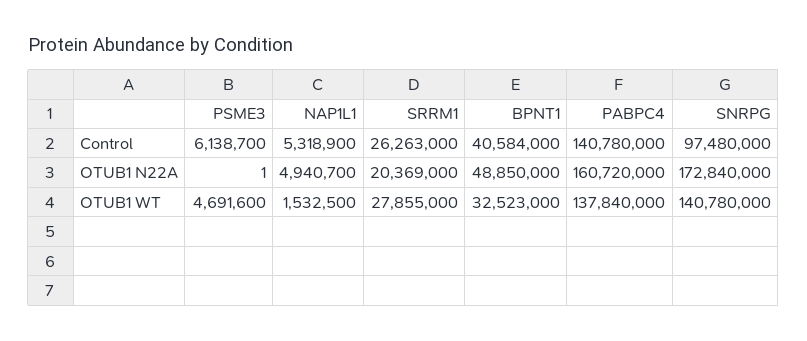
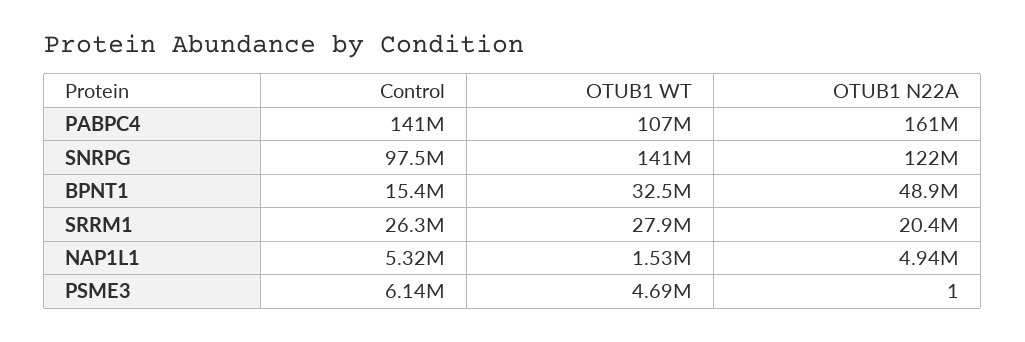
  {
    "PSME3": {
      "Control": 6138700,
      "OTUB1 N22A": 1,
      "OTUB1 WT": 4691600
    },
    "NAP1L1": {
      "Control": 5318900,
      "OTUB1 N22A": 4940700,
      "OTUB1 WT": 1532500
    },
    "SRRM1": {
      "Control": 26263000,
      "OTUB1 N22A": 20369000,
      "OTUB1 WT": 27855000
    },
    "BPNT1": {
-     "Control": 40584000,
+     "Control": 15400000,
      "OTUB1 N22A": 48850000,
      "OTUB1 WT": 32523000
    },
    "PABPC4": {
      "Control": 140780000,
      "OTUB1 N22A": 160720000,
-     "OTUB1 WT": 137840000
+     "OTUB1 WT": 107000000
    },
    "SNRPG": {
      "Control": 97480000,
-     "OTUB1 N22A": 172840000,
+     "OTUB1 N22A": 122000000,
      "OTUB1 WT": 140780000
    }
  }

